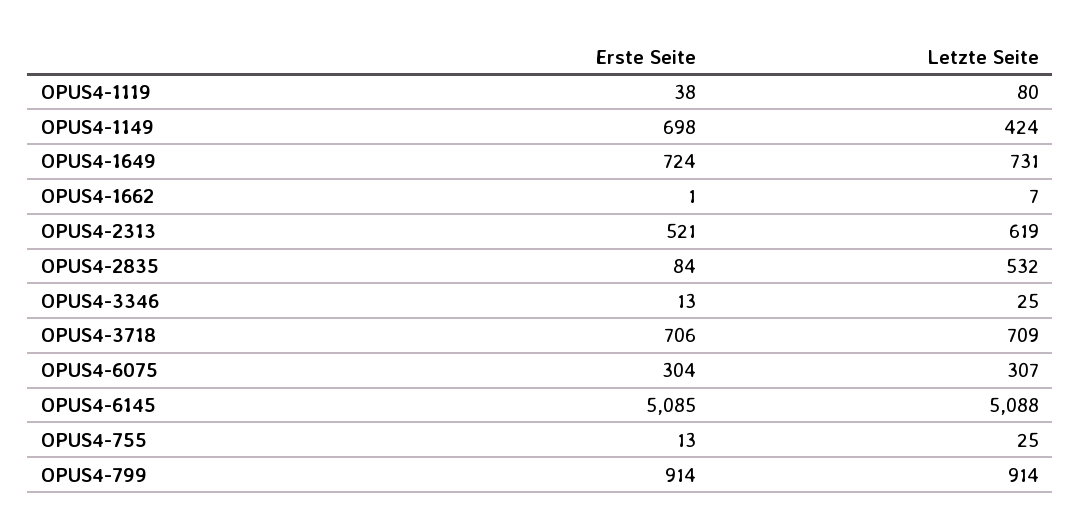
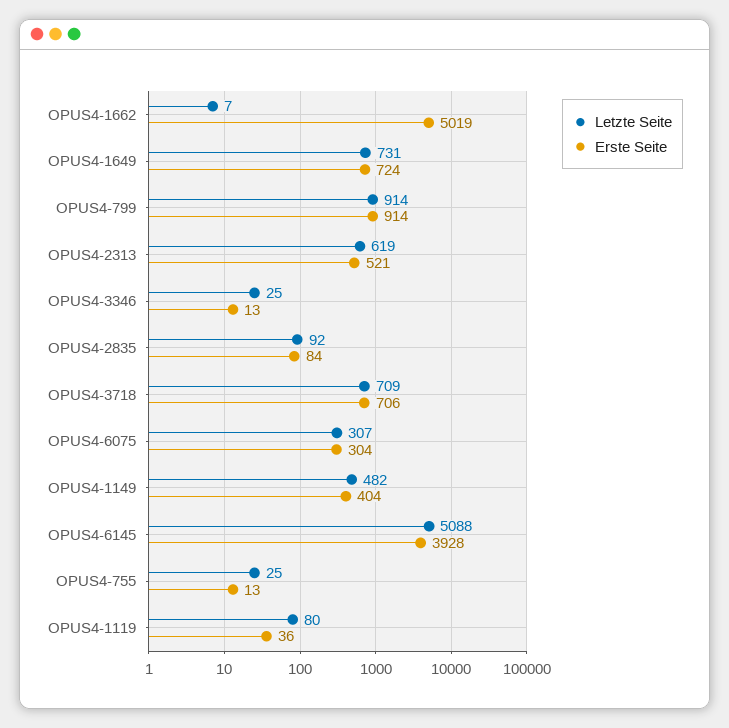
  {
    "Erste Seite": {
-     "OPUS4-1119": 38,
+     "OPUS4-1119": 36,
-     "OPUS4-1149": 698,
+     "OPUS4-1149": 404,
      "OPUS4-1649": 724,
-     "OPUS4-1662": 1,
+     "OPUS4-1662": 5019,
      "OPUS4-2313": 521,
      "OPUS4-2835": 84,
      "OPUS4-3346": 13,
      "OPUS4-3718": 706,
      "OPUS4-6075": 304,
-     "OPUS4-6145": 5085,
+     "OPUS4-6145": 3928,
      "OPUS4-755": 13,
      "OPUS4-799": 914
    },
    "Letzte Seite": {
      "OPUS4-1119": 80,
-     "OPUS4-1149": 424,
+     "OPUS4-1149": 482,
      "OPUS4-1649": 731,
      "OPUS4-1662": 7,
      "OPUS4-2313": 619,
-     "OPUS4-2835": 532,
+     "OPUS4-2835": 92,
      "OPUS4-3346": 25,
      "OPUS4-3718": 709,
      "OPUS4-6075": 307,
      "OPUS4-6145": 5088,
      "OPUS4-755": 25,
      "OPUS4-799": 914
    }
  }

